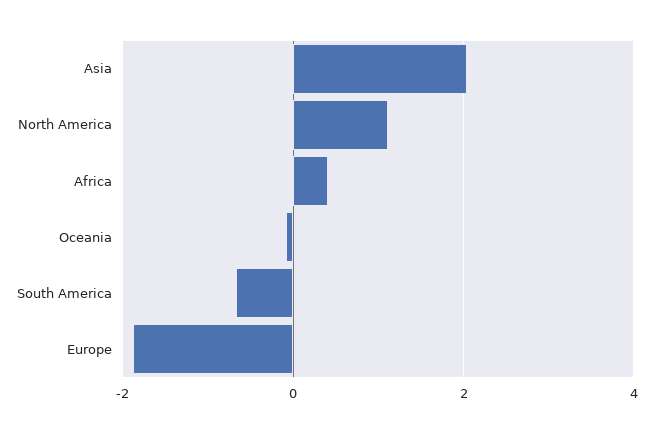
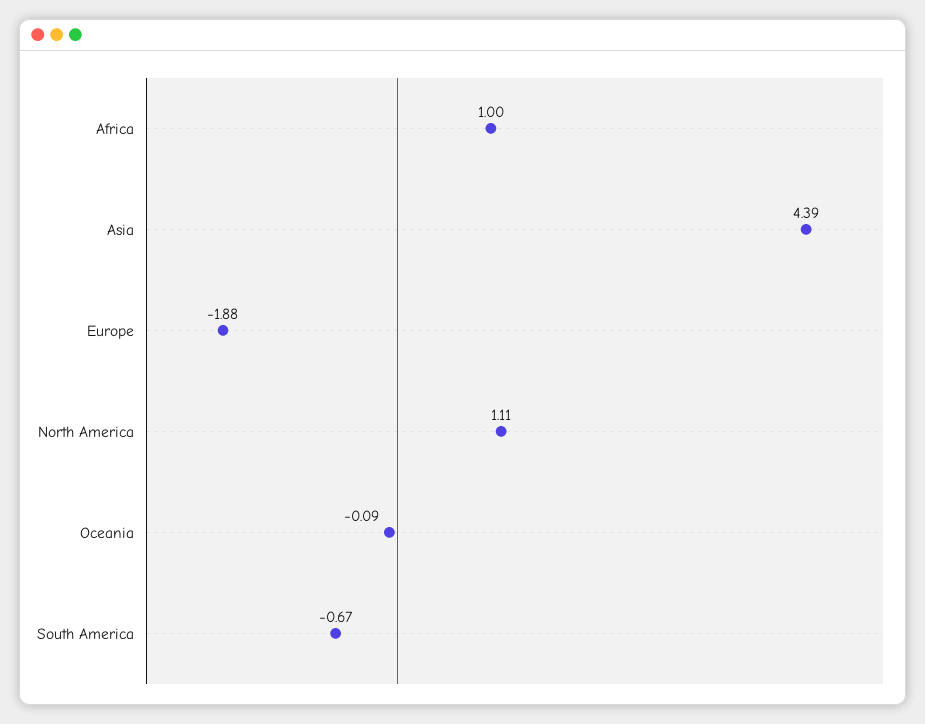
  {
-   "Asia": 2,
+   "Asia": 4.39,
    "North America": 1.11,
-   "Africa": 0.4,
+   "Africa": 1,
    "Oceania": -0.09,
    "South America": -0.67,
    "Europe": -1.88
  }

